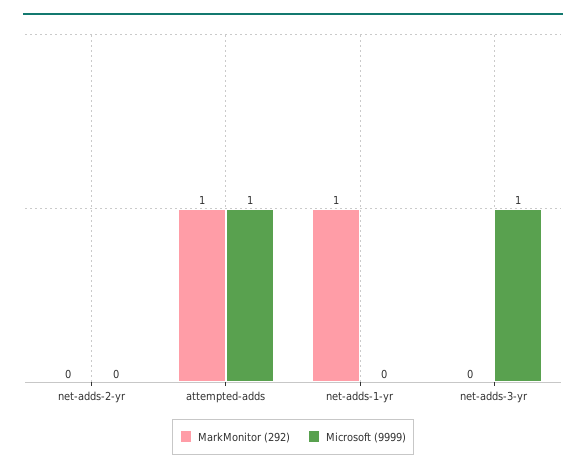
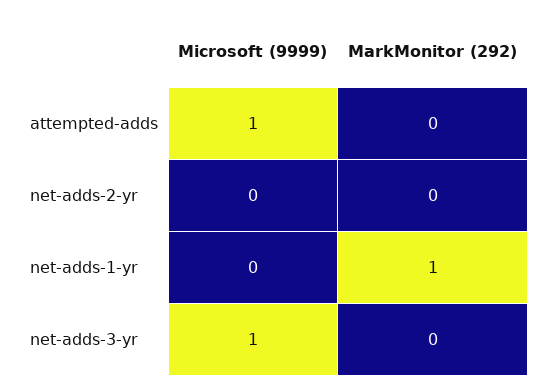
  {
    "MarkMonitor (292)": {
      "net-adds-2-yr": 0,
-     "attempted-adds": 1,
+     "attempted-adds": 0,
      "net-adds-1-yr": 1,
      "net-adds-3-yr": 0
    },
    "Microsoft (9999)": {
      "net-adds-2-yr": 0,
      "attempted-adds": 1,
      "net-adds-1-yr": 0,
      "net-adds-3-yr": 1
    }
  }

